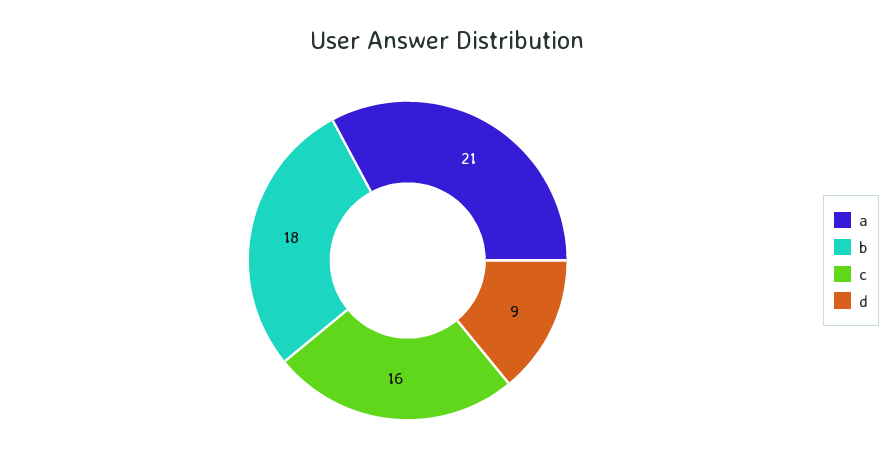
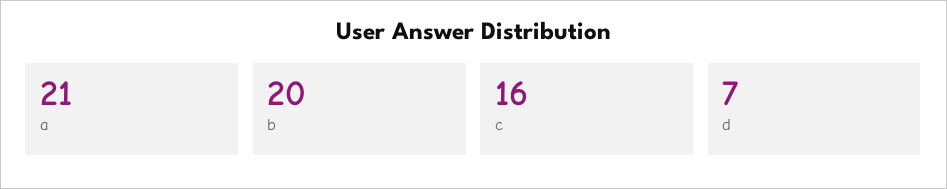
  {
    "a": 21,
-   "b": 18,
+   "b": 20,
    "c": 16,
-   "d": 9
+   "d": 7
  }

